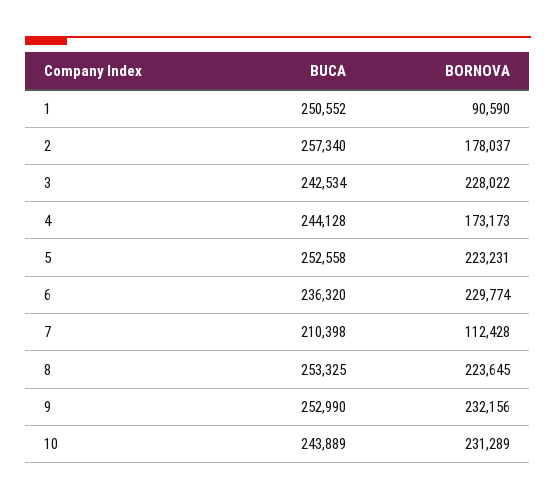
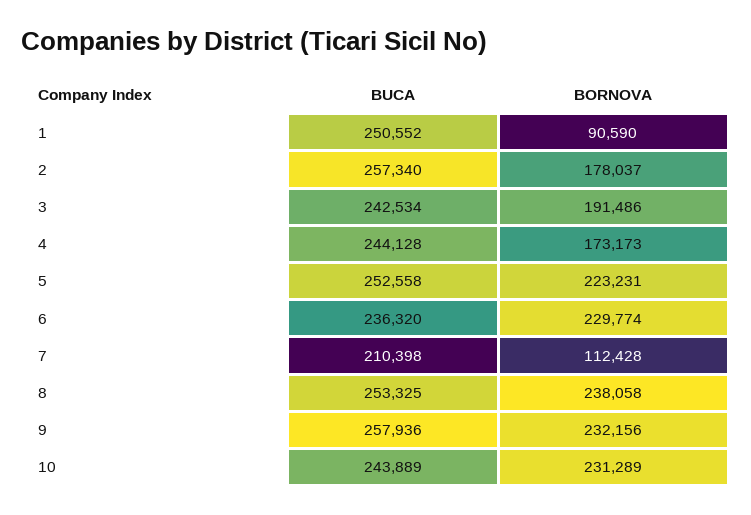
  {
    "BUCA": {
      "1": 250552,
      "2": 257340,
      "3": 242534,
      "4": 244128,
      "5": 252558,
      "6": 236320,
      "7": 210398,
      "8": 253325,
-     "9": 252990,
+     "9": 257936,
      "10": 243889
    },
    "BORNOVA": {
      "1": 90590,
      "2": 178037,
-     "3": 228022,
+     "3": 191486,
      "4": 173173,
      "5": 223231,
      "6": 229774,
      "7": 112428,
-     "8": 223645,
+     "8": 238058,
      "9": 232156,
      "10": 231289
    }
  }

